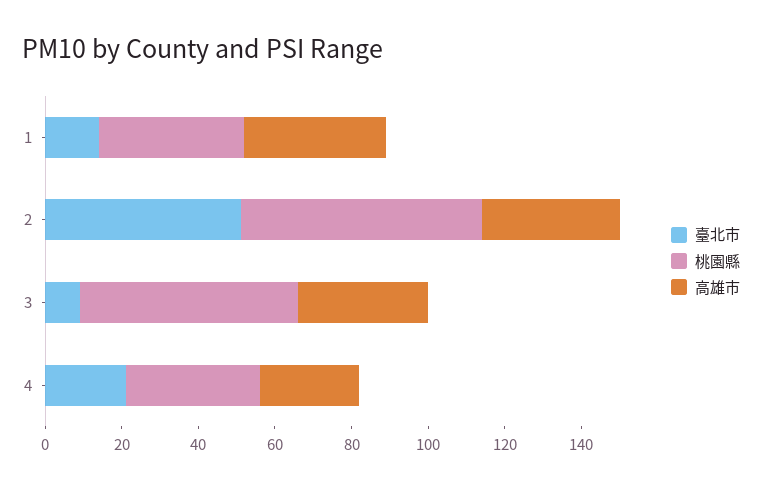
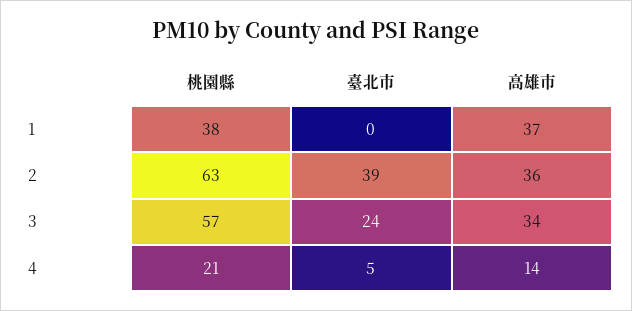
  {
    "臺北市": {
-     "1": 15,
+     "1": 0,
-     "2": 50,
+     "2": 39,
-     "3": 10,
+     "3": 24,
-     "4": 20
+     "4": 5
    },
    "桃園縣": {
      "1": 38,
      "2": 63,
      "3": 57,
-     "4": 35
+     "4": 21
    },
    "高雄市": {
      "1": 37,
      "2": 36,
      "3": 34,
-     "4": 25
+     "4": 14
    }
  }

